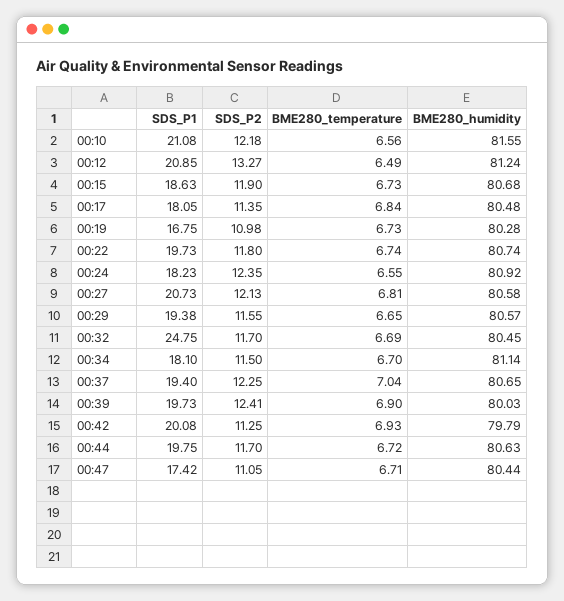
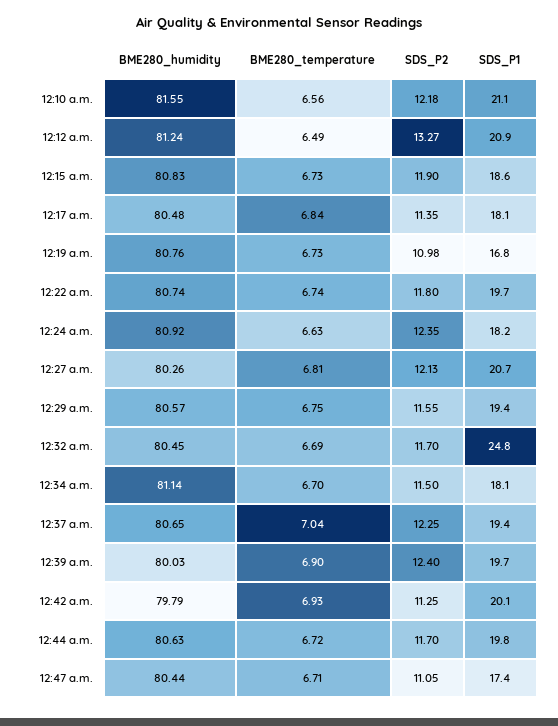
  {
    "SDS_P1": {
      "00:10": 21.08,
      "00:12": 20.85,
      "00:15": 18.63,
      "00:17": 18.05,
      "00:19": 16.75,
      "00:22": 19.73,
      "00:24": 18.23,
      "00:27": 20.73,
      "00:29": 19.38,
      "00:32": 24.75,
      "00:34": 18.1,
      "00:37": 19.4,
      "00:39": 19.73,
      "00:42": 20.08,
      "00:44": 19.75,
      "00:47": 17.42
    },
    "SDS_P2": {
      "00:10": 12.18,
      "00:12": 13.27,
      "00:15": 11.9,
      "00:17": 11.35,
      "00:19": 10.98,
      "00:22": 11.8,
      "00:24": 12.35,
      "00:27": 12.13,
      "00:29": 11.55,
      "00:32": 11.7,
      "00:34": 11.5,
      "00:37": 12.25,
-     "00:39": 12.41,
+     "00:39": 12.4,
      "00:42": 11.25,
      "00:44": 11.7,
      "00:47": 11.05
    },
    "BME280_temperature": {
      "00:10": 6.56,
      "00:12": 6.49,
      "00:15": 6.73,
      "00:17": 6.84,
      "00:19": 6.73,
      "00:22": 6.74,
-     "00:24": 6.55,
+     "00:24": 6.63,
      "00:27": 6.81,
-     "00:29": 6.65,
+     "00:29": 6.75,
      "00:32": 6.69,
      "00:34": 6.7,
      "00:37": 7.04,
      "00:39": 6.9,
      "00:42": 6.93,
      "00:44": 6.72,
      "00:47": 6.71
    },
    "BME280_humidity": {
      "00:10": 81.55,
      "00:12": 81.24,
-     "00:15": 80.68,
+     "00:15": 80.83,
      "00:17": 80.48,
-     "00:19": 80.28,
+     "00:19": 80.76,
      "00:22": 80.74,
      "00:24": 80.92,
-     "00:27": 80.58,
+     "00:27": 80.26,
      "00:29": 80.57,
      "00:32": 80.45,
      "00:34": 81.14,
      "00:37": 80.65,
      "00:39": 80.03,
      "00:42": 79.79,
      "00:44": 80.63,
      "00:47": 80.44
    }
  }

